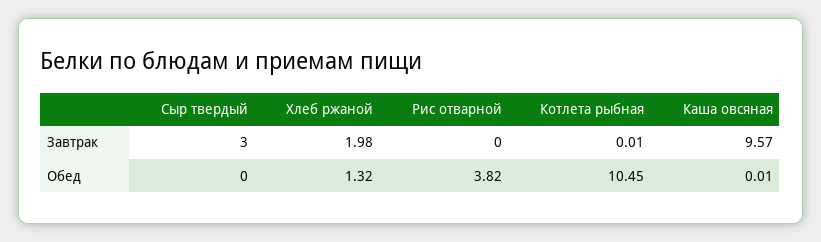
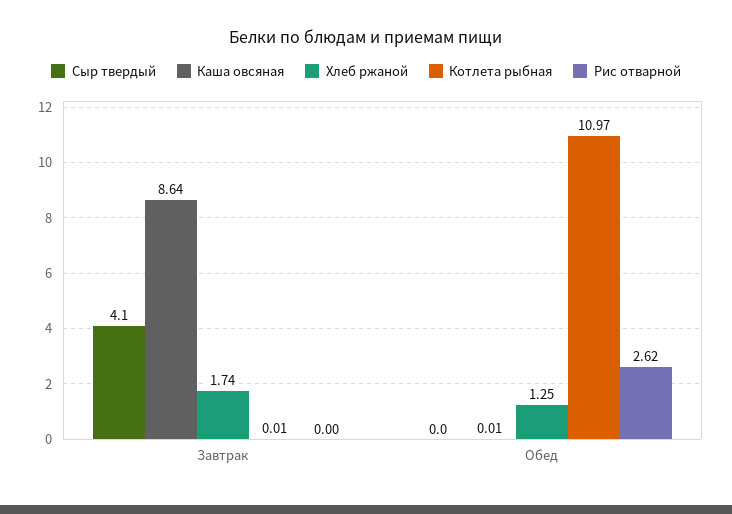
  {
    "Сыр твердый": {
-     "Завтрак": 3,
+     "Завтрак": 4.1,
      "Обед": 0
    },
    "Хлеб ржаной": {
-     "Завтрак": 1.98,
+     "Завтрак": 1.74,
-     "Обед": 1.32
+     "Обед": 1.25
    },
    "Рис отварной": {
      "Завтрак": 0,
-     "Обед": 3.82
+     "Обед": 2.62
    },
    "Котлета рыбная": {
      "Завтрак": 0.01,
-     "Обед": 10.45
+     "Обед": 10.97
    },
    "Каша овсяная": {
-     "Завтрак": 9.57,
+     "Завтрак": 8.64,
      "Обед": 0.01
    }
  }

